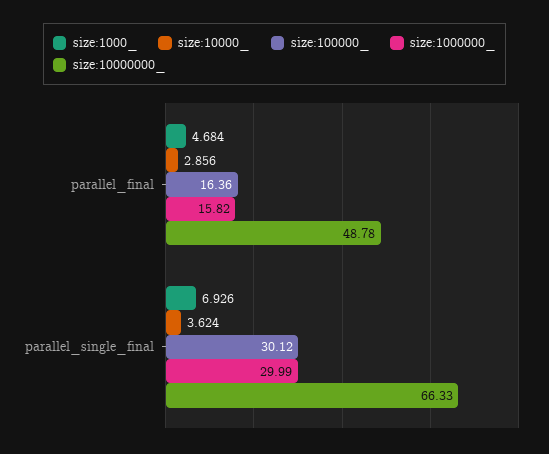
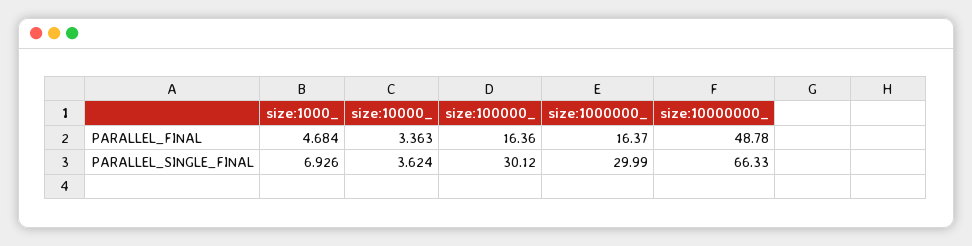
  {
    "size:1000_": {
      "parallel_final": 4.684,
      "parallel_single_final": 6.926
    },
    "size:10000_": {
-     "parallel_final": 2.856,
+     "parallel_final": 3.363,
      "parallel_single_final": 3.624
    },
    "size:100000_": {
      "parallel_final": 16.36,
      "parallel_single_final": 30.12
    },
    "size:1000000_": {
-     "parallel_final": 15.82,
+     "parallel_final": 16.37,
      "parallel_single_final": 29.99
    },
    "size:10000000_": {
      "parallel_final": 48.78,
      "parallel_single_final": 66.33
    }
  }

